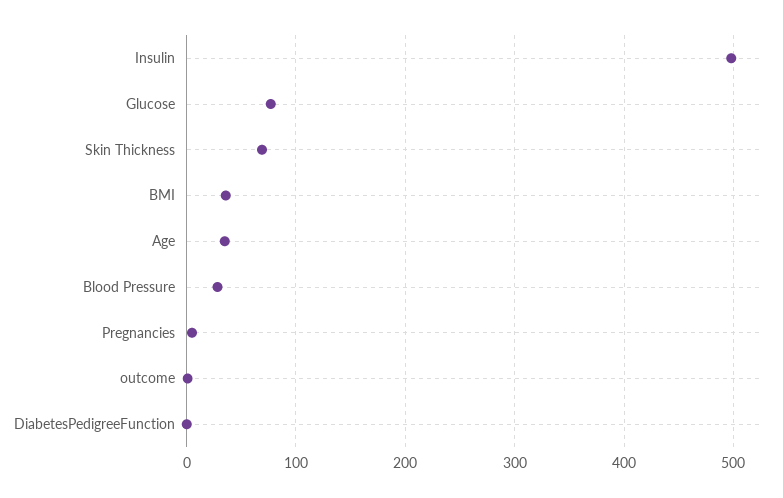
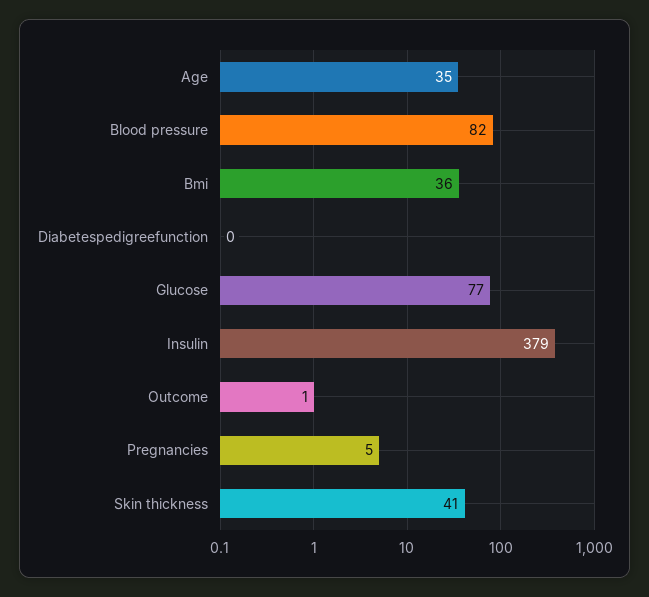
  {
-   "Insulin": 500,
+   "Insulin": 379,
    "Glucose": 77,
-   "Skin Thickness": 70,
+   "Skin Thickness": 41,
    "BMI": 36,
    "Age": 35,
-   "Blood Pressure": 30,
+   "Blood Pressure": 82,
    "Pregnancies": 5,
    "outcome": 1,
    "DiabetesPedigreeFunction": 0
  }

